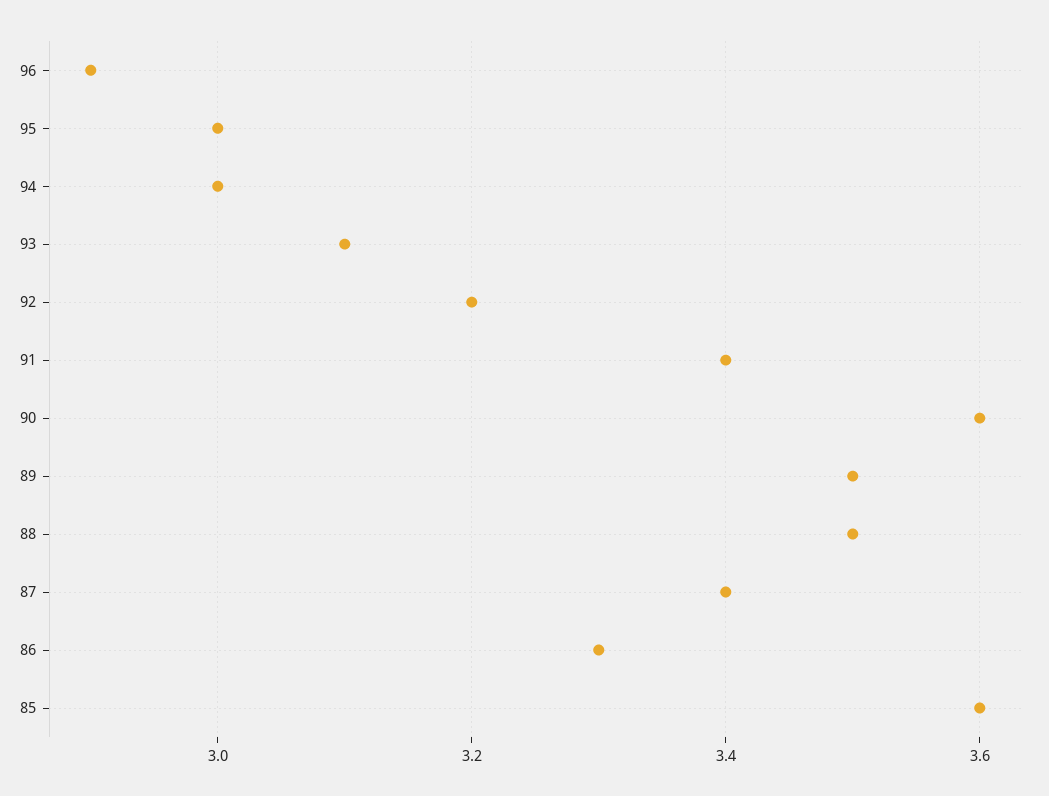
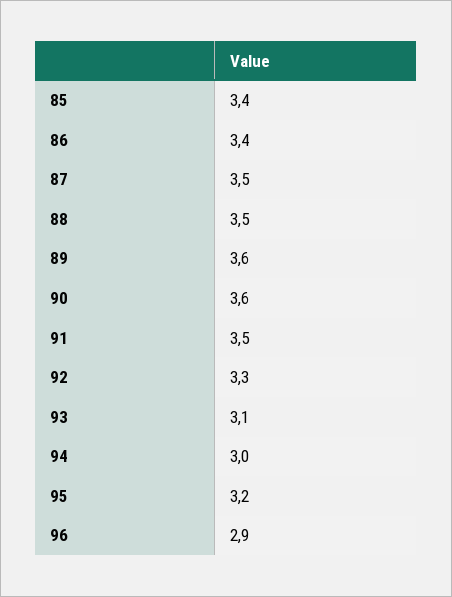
  {
    "96": 2.9,
-   "95": 3,
+   "95": 3.2,
    "94": 3,
    "93": 3.1,
-   "92": 3.2,
+   "92": 3.3,
-   "91": 3.4,
+   "91": 3.5,
    "90": 3.6,
-   "89": 3.5,
+   "89": 3.6,
    "88": 3.5,
-   "87": 3.4,
+   "87": 3.5,
-   "86": 3.3,
+   "86": 3.4,
-   "85": 3.6
+   "85": 3.4
  }

